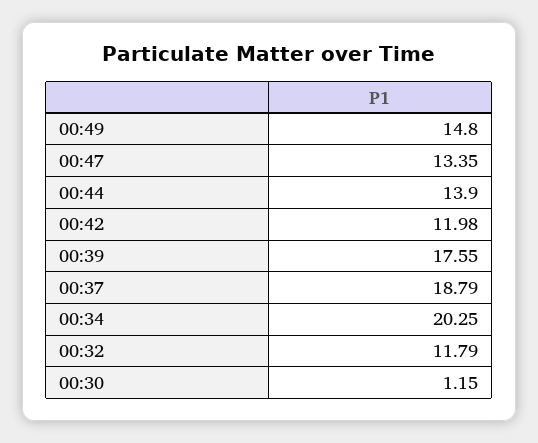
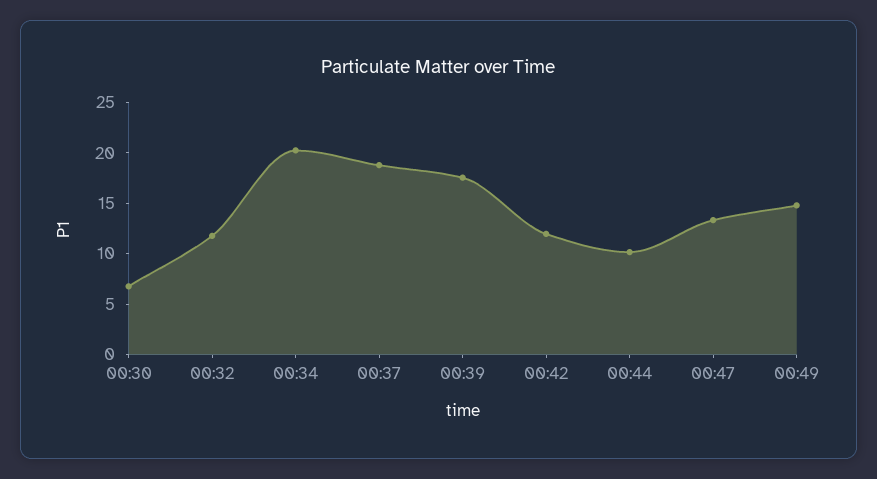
  {
    "00:49": 14.8,
    "00:47": 13.35,
-   "00:44": 13.9,
+   "00:44": 10,
    "00:42": 11.98,
    "00:39": 17.55,
    "00:37": 18.79,
    "00:34": 20.25,
    "00:32": 11.79,
-   "00:30": 1.15
+   "00:30": 7
  }

